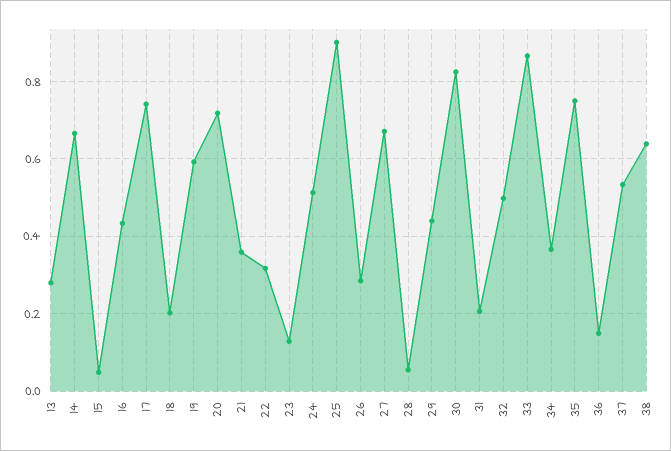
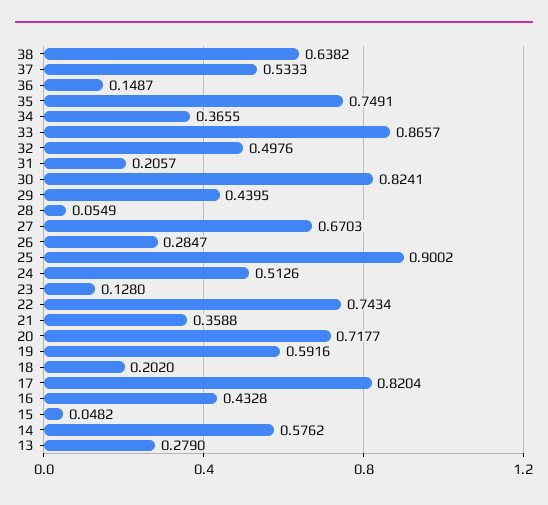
  {
    "13": 0.279,
-   "14": 0.66,
+   "14": 0.5762,
    "15": 0.0482,
    "16": 0.4328,
-   "17": 0.74,
+   "17": 0.8204,
    "18": 0.202,
    "19": 0.5916,
    "20": 0.7177,
    "21": 0.3588,
-   "22": 0.32,
+   "22": 0.7434,
    "23": 0.128,
    "24": 0.5126,
    "25": 0.9002,
    "26": 0.2847,
    "27": 0.6703,
    "28": 0.0549,
    "29": 0.4395,
    "30": 0.8241,
    "31": 0.2057,
    "32": 0.4976,
    "33": 0.8657,
    "34": 0.3655,
    "35": 0.7491,
    "36": 0.1487,
    "37": 0.5333,
    "38": 0.6382
  }

